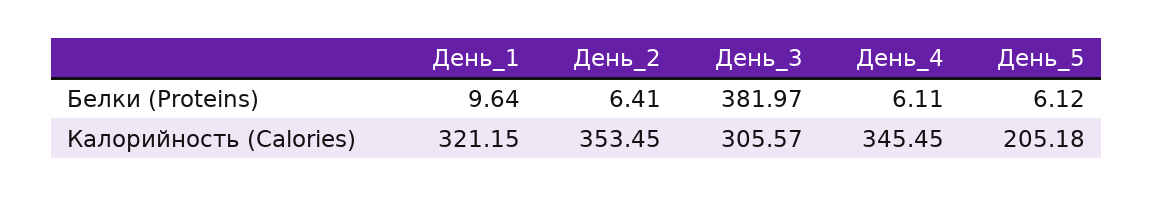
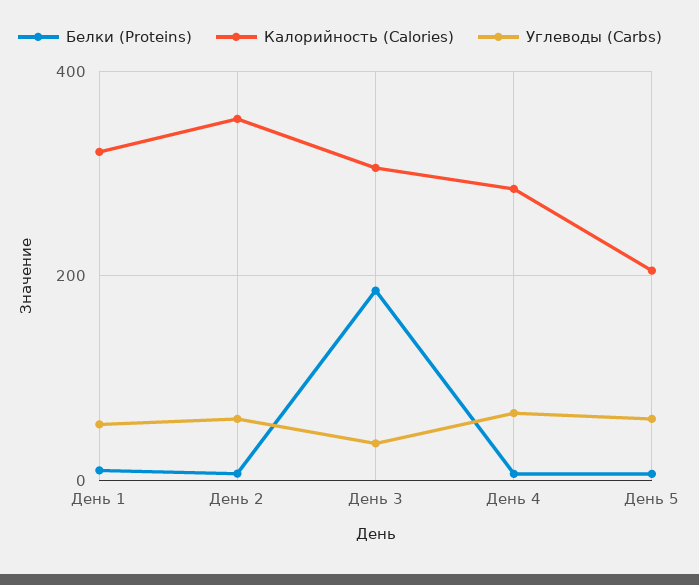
  {
    "Белки (Proteins)": {
      "День_1": 9.64,
      "День_2": 6.41,
-     "День_3": 381.97,
+     "День_3": 180,
      "День_4": 6.11,
      "День_5": 6.12
    },
    "Калорийность (Calories)": {
      "День_1": 321.15,
      "День_2": 353.45,
      "День_3": 305.57,
-     "День_4": 345.45,
+     "День_4": 280,
      "День_5": 205.18
-   }
+   },
+   "Углеводы (Carbs)": {
+     "День_1": 60,
+     "День_2": 60,
+     "День_3": 40,
+     "День_4": 60,
+     "День_5": 60
+   }
  }

